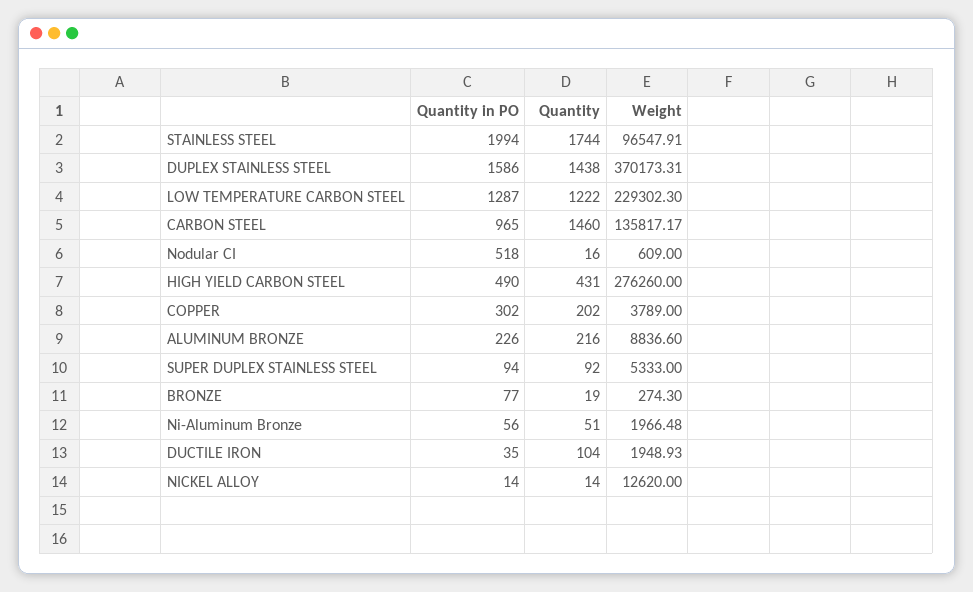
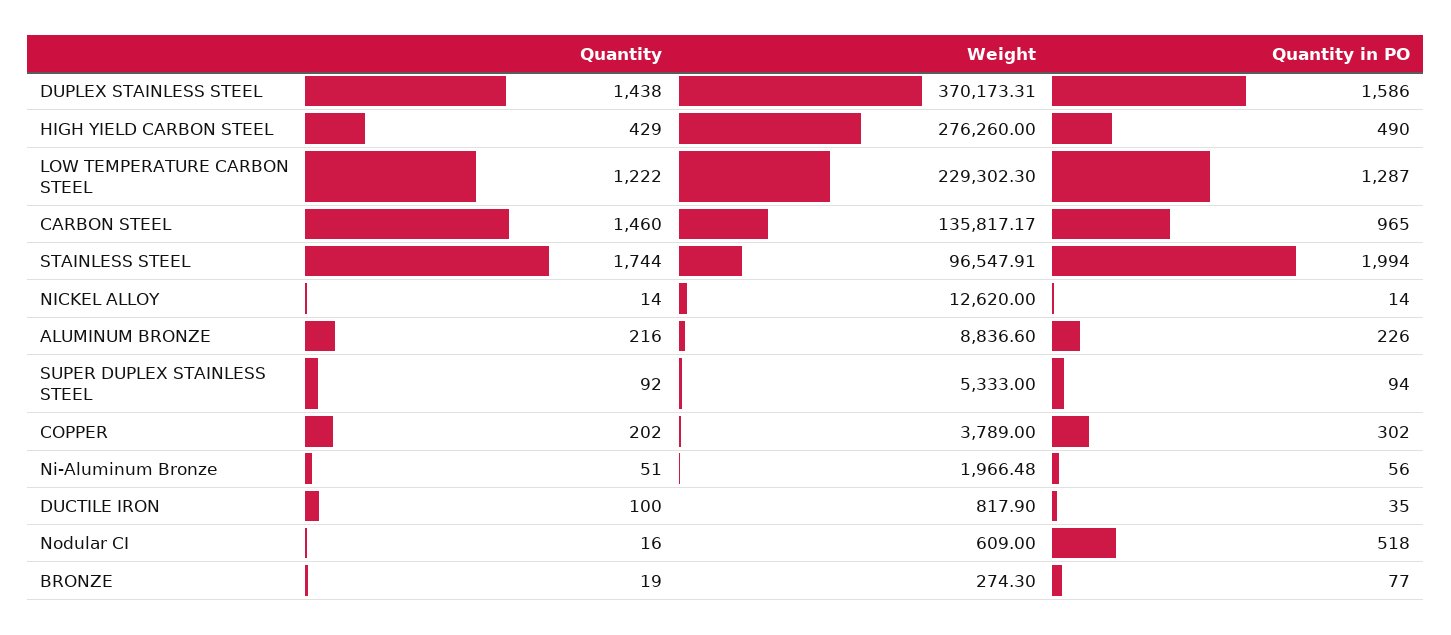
  {
    "Quantity in PO": {
      "STAINLESS STEEL": 1994,
      "DUPLEX STAINLESS STEEL": 1586,
      "LOW TEMPERATURE CARBON STEEL": 1287,
      "CARBON STEEL": 965,
      "Nodular CI": 518,
      "HIGH YIELD CARBON STEEL": 490,
      "COPPER": 302,
      "ALUMINUM BRONZE": 226,
      "SUPER DUPLEX STAINLESS STEEL": 94,
      "BRONZE": 77,
      "Ni-Aluminum Bronze": 56,
      "DUCTILE IRON": 35,
      "NICKEL ALLOY": 14
    },
    "Quantity": {
      "STAINLESS STEEL": 1744,
      "DUPLEX STAINLESS STEEL": 1438,
      "LOW TEMPERATURE CARBON STEEL": 1222,
      "CARBON STEEL": 1460,
      "Nodular CI": 16,
-     "HIGH YIELD CARBON STEEL": 431,
+     "HIGH YIELD CARBON STEEL": 429,
      "COPPER": 202,
      "ALUMINUM BRONZE": 216,
      "SUPER DUPLEX STAINLESS STEEL": 92,
      "BRONZE": 19,
      "Ni-Aluminum Bronze": 51,
-     "DUCTILE IRON": 104,
+     "DUCTILE IRON": 100,
      "NICKEL ALLOY": 14
    },
    "Weight": {
      "STAINLESS STEEL": 96547.91,
      "DUPLEX STAINLESS STEEL": 370173.31,
      "LOW TEMPERATURE CARBON STEEL": 229302.3,
      "CARBON STEEL": 135817.17,
      "Nodular CI": 609,
      "HIGH YIELD CARBON STEEL": 276260,
      "COPPER": 3789,
      "ALUMINUM BRONZE": 8836.6,
      "SUPER DUPLEX STAINLESS STEEL": 5333,
      "BRONZE": 274.3,
      "Ni-Aluminum Bronze": 1966.48,
-     "DUCTILE IRON": 1948.93,
+     "DUCTILE IRON": 817.9,
      "NICKEL ALLOY": 12620
    }
  }

